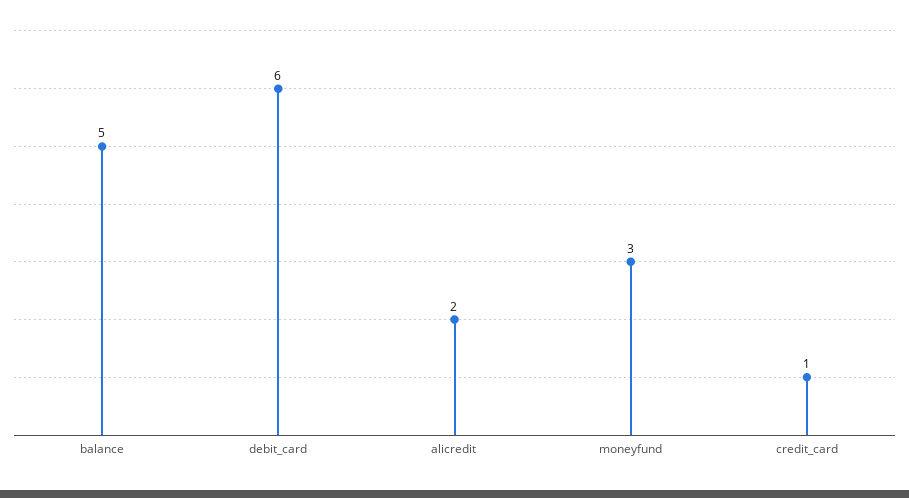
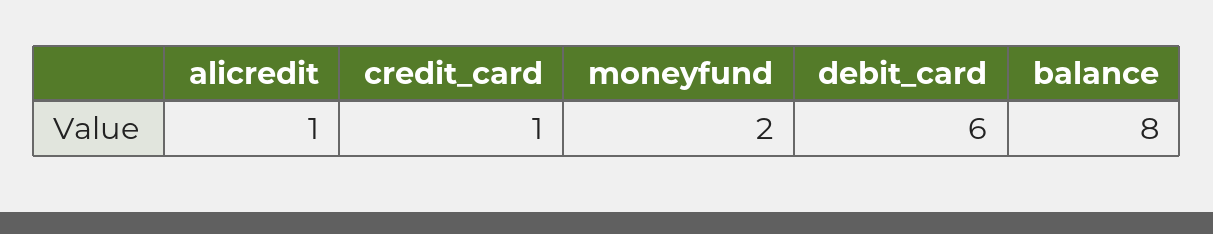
  {
-   "balance": 5,
+   "balance": 8,
    "debit_card": 6,
-   "alicredit": 2,
+   "alicredit": 1,
-   "moneyfund": 3,
+   "moneyfund": 2,
    "credit_card": 1
  }

